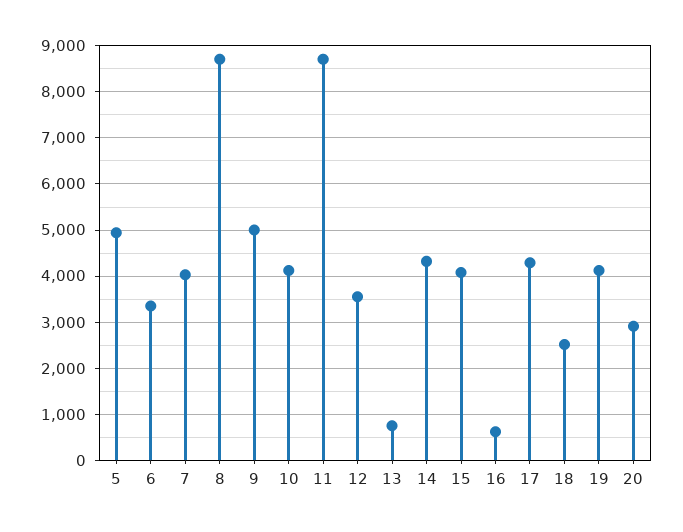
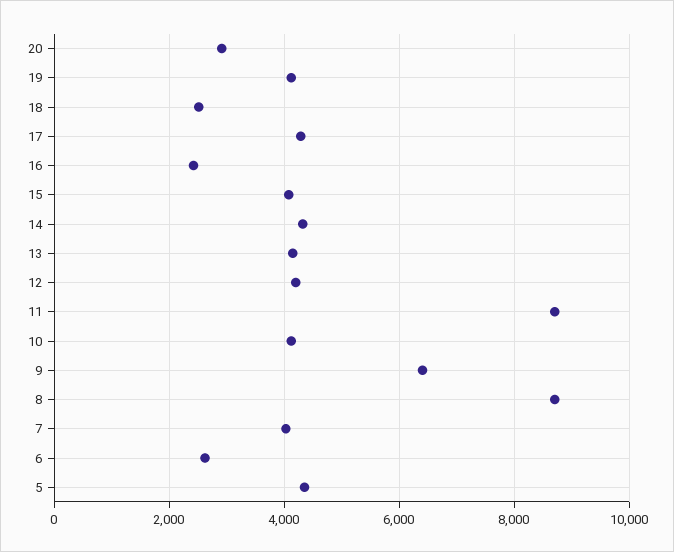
  {
-   "5": 5000,
+   "5": 4400,
-   "6": 3400,
+   "6": 2600,
    "7": 4000,
    "8": 8800,
-   "9": 5000,
+   "9": 6400,
    "10": 4200,
    "11": 8800,
-   "12": 3600,
+   "12": 4200,
-   "13": 800,
+   "13": 4200,
    "14": 4400,
    "15": 4000,
-   "16": 600,
+   "16": 2400,
    "17": 4200,
    "18": 2600,
    "19": 4200,
    "20": 3000
  }

